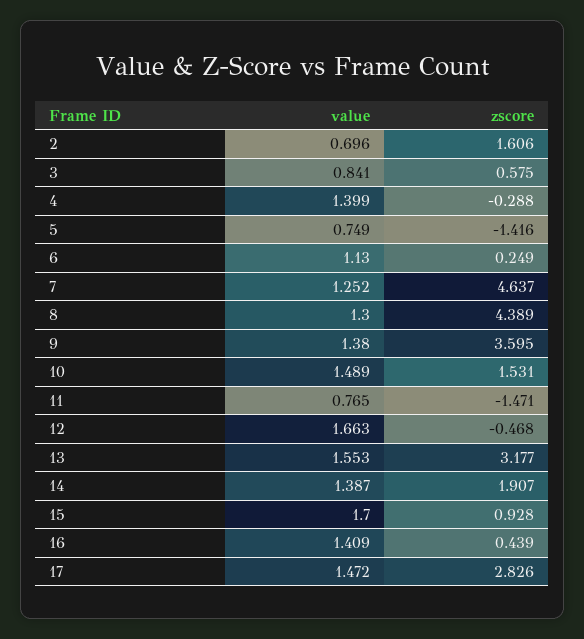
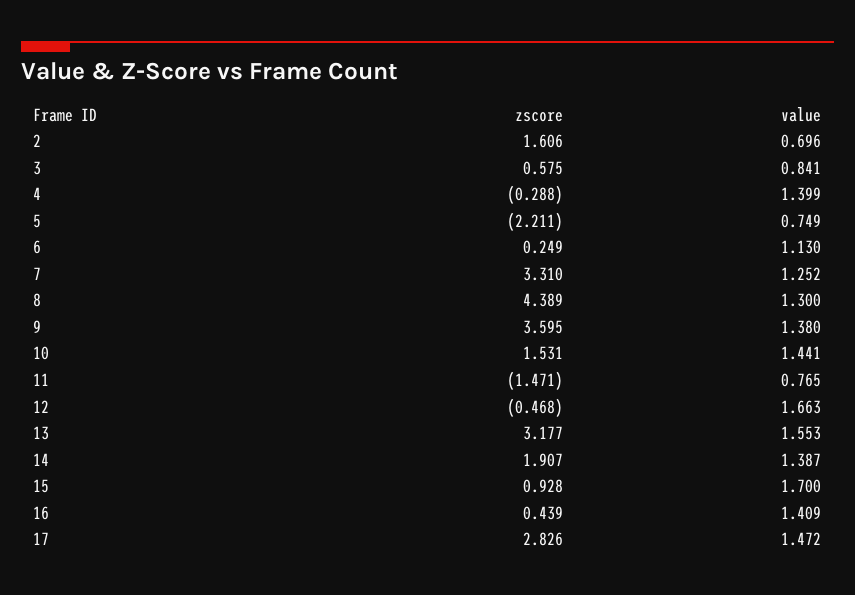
  {
    "value": {
      "2": 0.696,
      "3": 0.841,
      "4": 1.399,
      "5": 0.749,
      "6": 1.13,
      "7": 1.252,
      "8": 1.3,
      "9": 1.38,
-     "10": 1.489,
+     "10": 1.441,
      "11": 0.765,
      "12": 1.663,
      "13": 1.553,
      "14": 1.387,
      "15": 1.7,
      "16": 1.409,
      "17": 1.472
    },
    "zscore": {
      "2": 1.606,
      "3": 0.575,
      "4": -0.288,
-     "5": -1.416,
+     "5": -2.211,
      "6": 0.249,
-     "7": 4.637,
+     "7": 3.31,
      "8": 4.389,
      "9": 3.595,
      "10": 1.531,
      "11": -1.471,
      "12": -0.468,
      "13": 3.177,
      "14": 1.907,
      "15": 0.928,
      "16": 0.439,
      "17": 2.826
    }
  }

